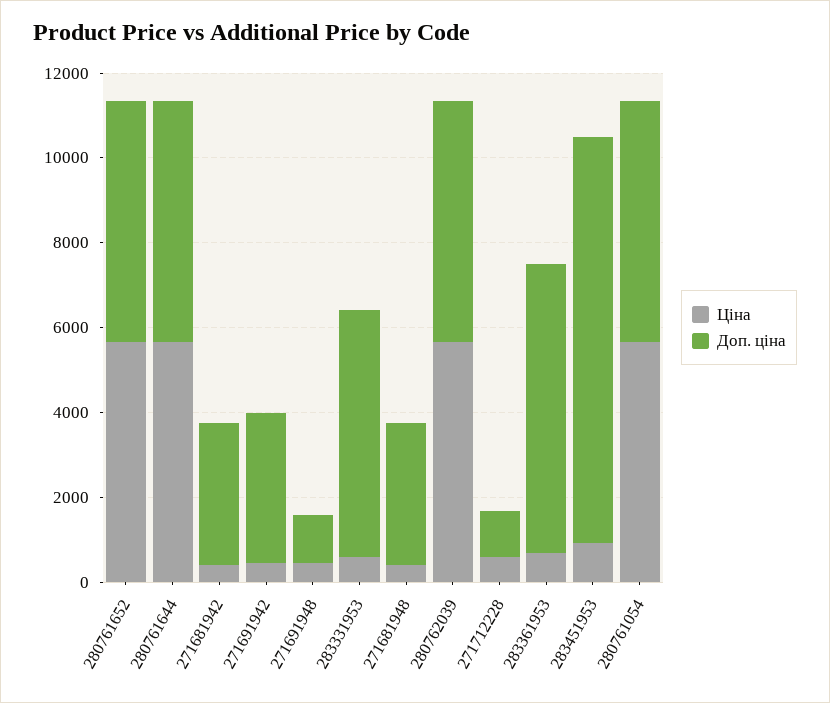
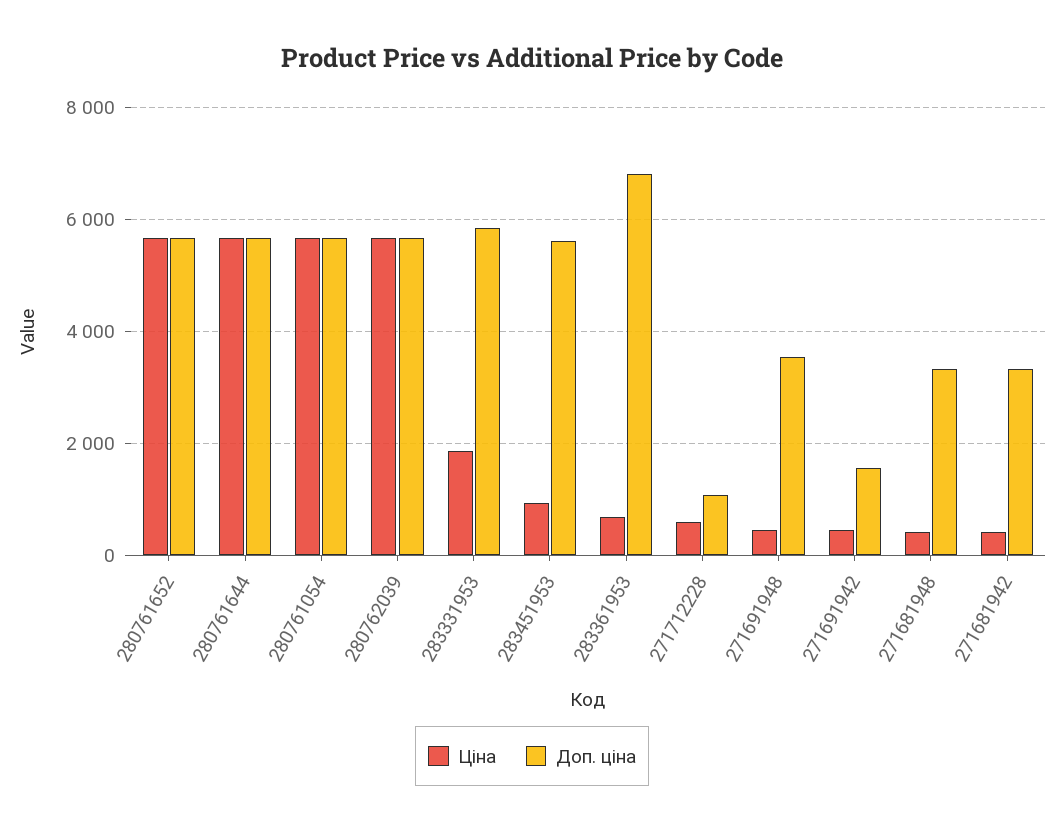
  {
    "Ціна": {
      "280761652": 5600,
      "280761644": 5600,
      "271681942": 400,
      "271691942": 400,
      "271691948": 400,
-     "283331953": 500,
+     "283331953": 1800,
      "271681948": 400,
      "280762039": 5600,
      "271712228": 600,
      "283361953": 600,
      "283451953": 1000,
      "280761054": 5600
    },
    "Доп. ціна": {
      "280761652": 5600,
      "280761644": 5600,
      "271681942": 3400,
-     "271691942": 3500,
+     "271691942": 1600,
-     "271691948": 1000,
+     "271691948": 3600,
      "283331953": 5800,
      "271681948": 3400,
      "280762039": 5600,
      "271712228": 1000,
      "283361953": 6800,
-     "283451953": 9500,
+     "283451953": 5600,
      "280761054": 5600
    }
  }

